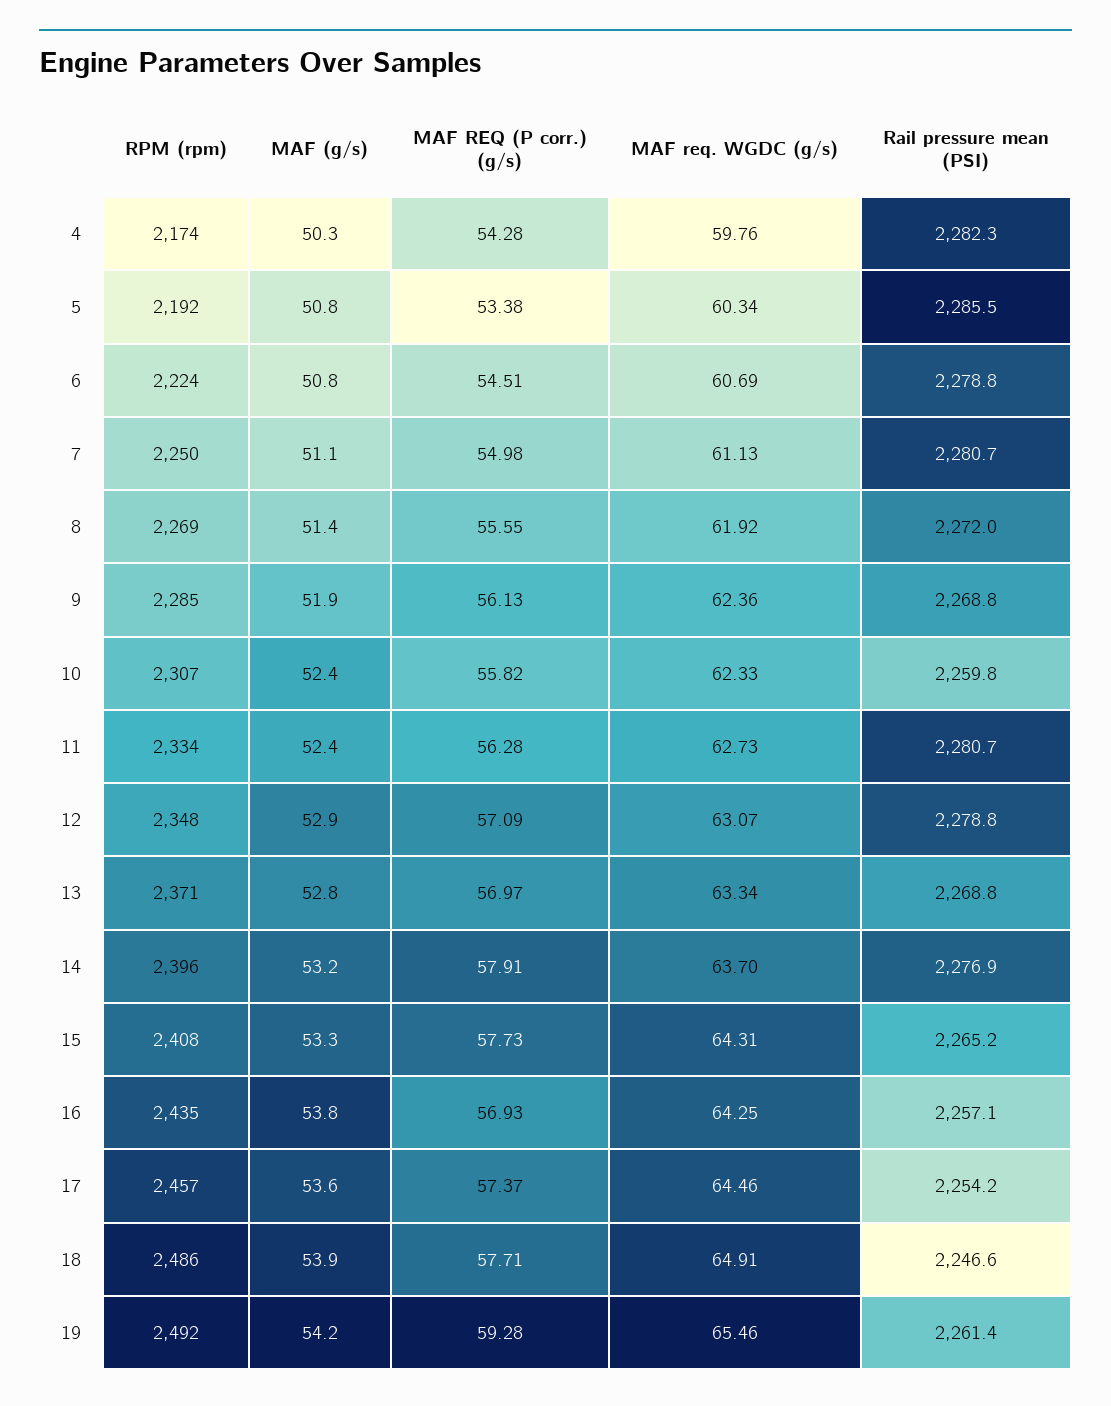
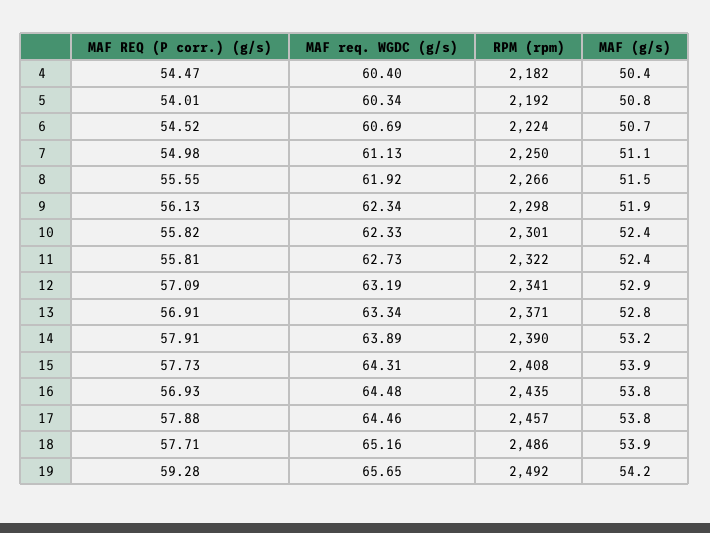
  {
    "RPM (rpm)": {
-     "4": 2174,
+     "4": 2182,
      "5": 2192,
      "6": 2224,
      "7": 2250,
-     "8": 2269,
+     "8": 2266,
-     "9": 2285,
+     "9": 2298,
-     "10": 2307,
+     "10": 2301,
-     "11": 2334,
+     "11": 2322,
-     "12": 2348,
+     "12": 2341,
      "13": 2371,
-     "14": 2396,
+     "14": 2390,
      "15": 2408,
      "16": 2435,
      "17": 2457,
      "18": 2486,
      "19": 2492
    },
    "MAF (g/s)": {
-     "4": 50.3,
+     "4": 50.4,
      "5": 50.8,
-     "6": 50.8,
+     "6": 50.7,
      "7": 51.1,
-     "8": 51.4,
+     "8": 51.5,
      "9": 51.9,
      "10": 52.4,
      "11": 52.4,
      "12": 52.9,
      "13": 52.8,
      "14": 53.2,
-     "15": 53.3,
+     "15": 53.9,
      "16": 53.8,
-     "17": 53.6,
+     "17": 53.8,
      "18": 53.9,
      "19": 54.2
    },
    "MAF REQ (P corr.) (g/s)": {
-     "4": 54.28,
+     "4": 54.47,
-     "5": 53.38,
+     "5": 54.01,
-     "6": 54.51,
+     "6": 54.52,
      "7": 54.98,
      "8": 55.55,
      "9": 56.13,
      "10": 55.82,
-     "11": 56.28,
+     "11": 55.81,
      "12": 57.09,
-     "13": 56.97,
+     "13": 56.91,
      "14": 57.91,
      "15": 57.73,
      "16": 56.93,
-     "17": 57.37,
+     "17": 57.88,
      "18": 57.71,
      "19": 59.28
    },
    "MAF req. WGDC (g/s)": {
-     "4": 59.76,
+     "4": 60.4,
      "5": 60.34,
      "6": 60.69,
      "7": 61.13,
      "8": 61.92,
-     "9": 62.36,
+     "9": 62.34,
      "10": 62.33,
      "11": 62.73,
-     "12": 63.07,
+     "12": 63.19,
      "13": 63.34,
-     "14": 63.7,
+     "14": 63.89,
      "15": 64.31,
-     "16": 64.25,
+     "16": 64.48,
      "17": 64.46,
-     "18": 64.91,
+     "18": 65.16,
-     "19": 65.46
+     "19": 65.65
-   },
+   }
-   "Rail pressure mean (PSI)": {
-     "4": 2282.3,
-     "5": 2285.5,
-     "6": 2278.8,
-     "7": 2280.7,
-     "8": 2272,
-     "9": 2268.8,
-     "10": 2259.8,
-     "11": 2280.7,
-     "12": 2278.8,
-     "13": 2268.8,
-     "14": 2276.9,
-     "15": 2265.2,
-     "16": 2257.1,
-     "17": 2254.2,
-     "18": 2246.6,
-     "19": 2261.4
-   }
  }

